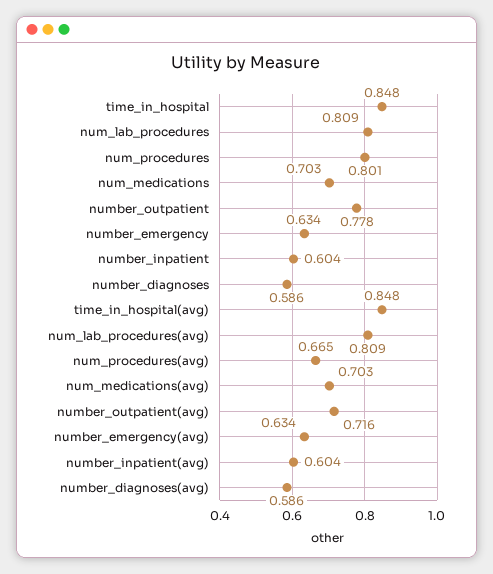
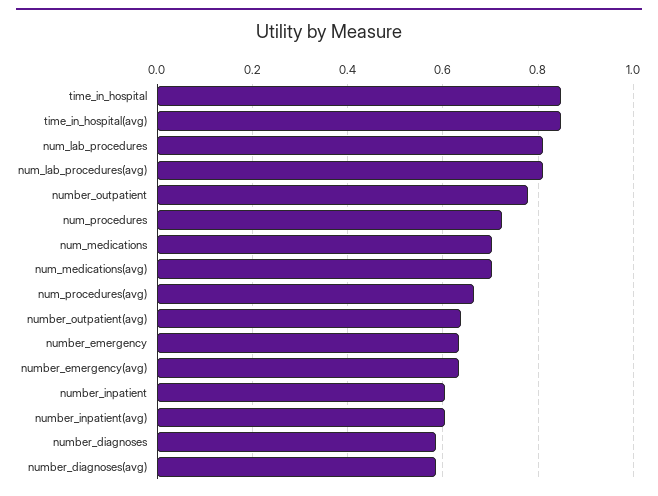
  {
    "time_in_hospital": 0.848,
    "num_lab_procedures": 0.809,
-   "num_procedures": 0.801,
+   "num_procedures": 0.72,
    "num_medications": 0.703,
    "number_outpatient": 0.778,
    "number_emergency": 0.634,
    "number_inpatient": 0.604,
    "number_diagnoses": 0.586,
    "time_in_hospital(avg)": 0.848,
    "num_lab_procedures(avg)": 0.809,
    "num_procedures(avg)": 0.665,
    "num_medications(avg)": 0.703,
-   "number_outpatient(avg)": 0.716,
+   "number_outpatient(avg)": 0.64,
    "number_emergency(avg)": 0.634,
    "number_inpatient(avg)": 0.604,
    "number_diagnoses(avg)": 0.586
  }

